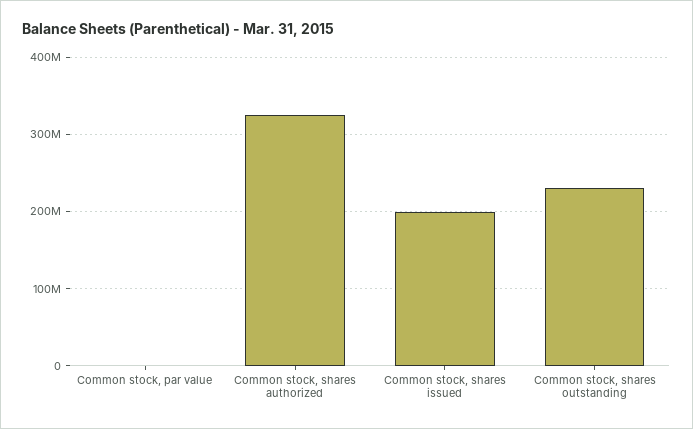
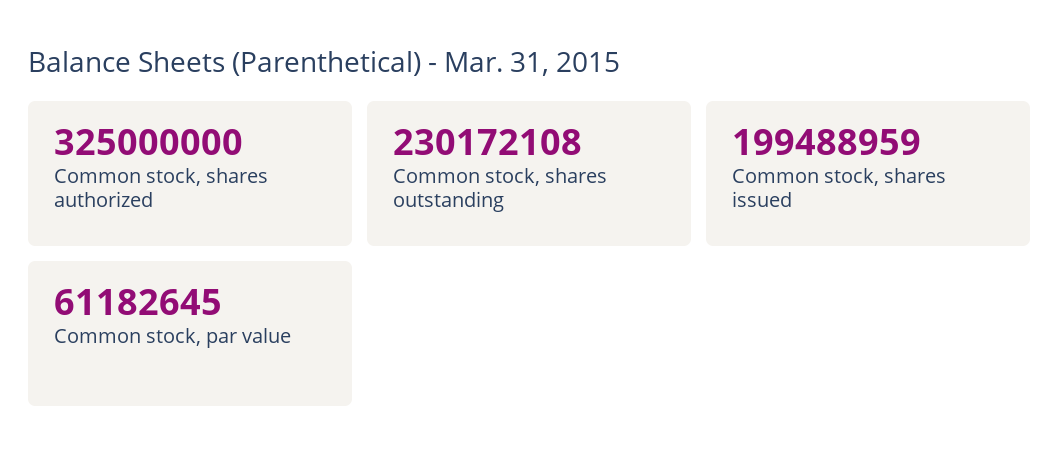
  {
-   "Common stock, par value": 0,
+   "Common stock, par value": 61182645,
    "Common stock, shares authorized": 325000000,
    "Common stock, shares issued": 199488959,
    "Common stock, shares outstanding": 230172108
  }

